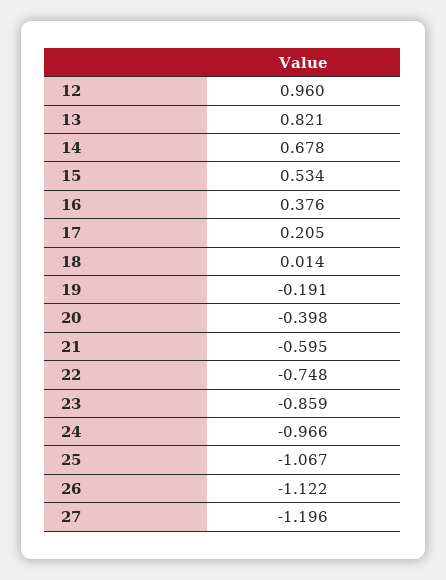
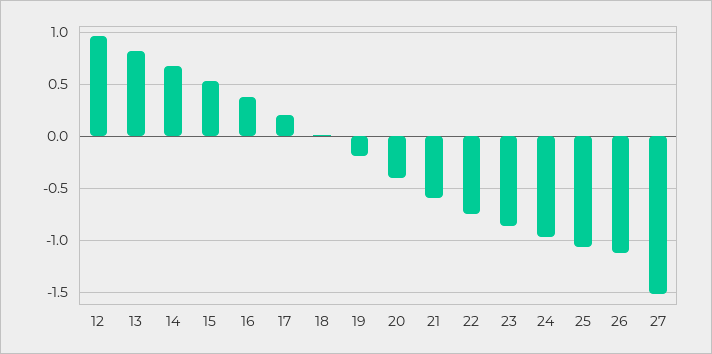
  {
    "12": 0.96,
    "13": 0.821,
    "14": 0.678,
    "15": 0.534,
    "16": 0.376,
    "17": 0.205,
    "18": 0.014,
    "19": -0.191,
    "20": -0.398,
    "21": -0.595,
    "22": -0.748,
    "23": -0.859,
    "24": -0.966,
    "25": -1.067,
    "26": -1.122,
-   "27": -1.196
+   "27": -1.5
  }

